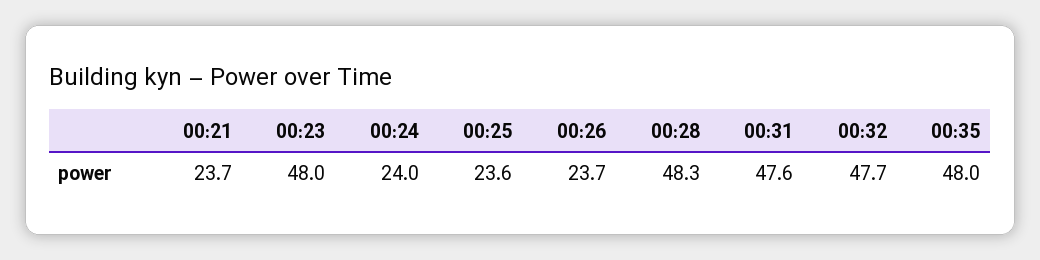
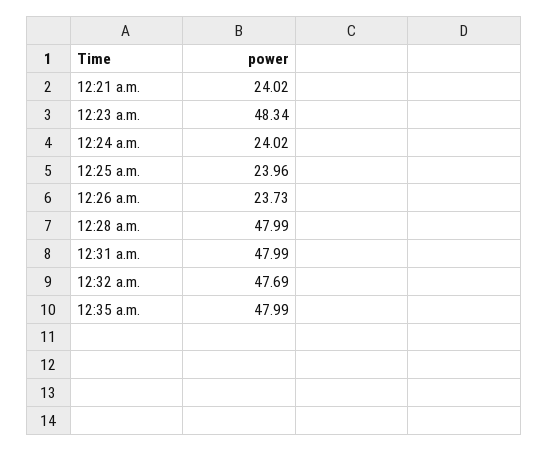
  {
-   "00:21": 23.7,
+   "00:21": 24.02,
-   "00:23": 48,
+   "00:23": 48.34,
    "00:24": 24.02,
-   "00:25": 23.6,
+   "00:25": 23.96,
    "00:26": 23.73,
-   "00:28": 48.3,
+   "00:28": 47.99,
-   "00:31": 47.6,
+   "00:31": 47.99,
    "00:32": 47.69,
    "00:35": 47.99
  }

